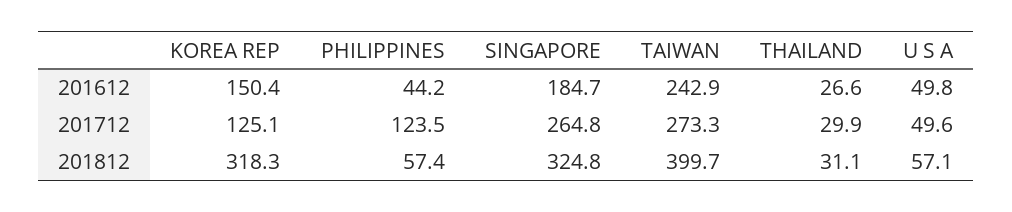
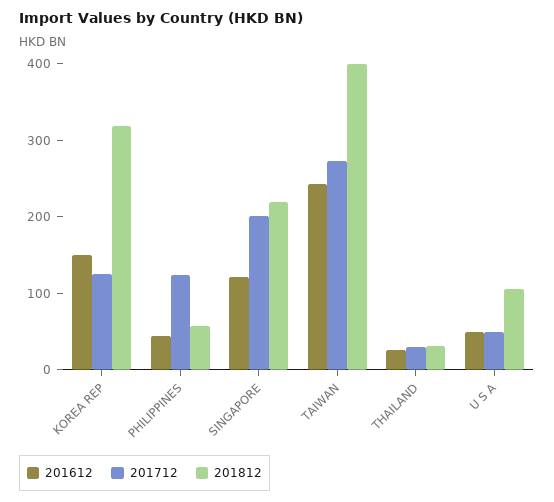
  {
    "201612": {
      "KOREA REP": 150.4,
      "PHILIPPINES": 44.2,
-     "SINGAPORE": 184.7,
+     "SINGAPORE": 120,
      "TAIWAN": 242.9,
      "THAILAND": 26.6,
      "U S A": 49.8
    },
    "201712": {
      "KOREA REP": 125.1,
      "PHILIPPINES": 123.5,
-     "SINGAPORE": 264.8,
+     "SINGAPORE": 200,
      "TAIWAN": 273.3,
      "THAILAND": 29.9,
      "U S A": 49.6
    },
    "201812": {
      "KOREA REP": 318.3,
      "PHILIPPINES": 57.4,
-     "SINGAPORE": 324.8,
+     "SINGAPORE": 220,
      "TAIWAN": 399.7,
      "THAILAND": 31.1,
-     "U S A": 57.1
+     "U S A": 100
    }
  }

